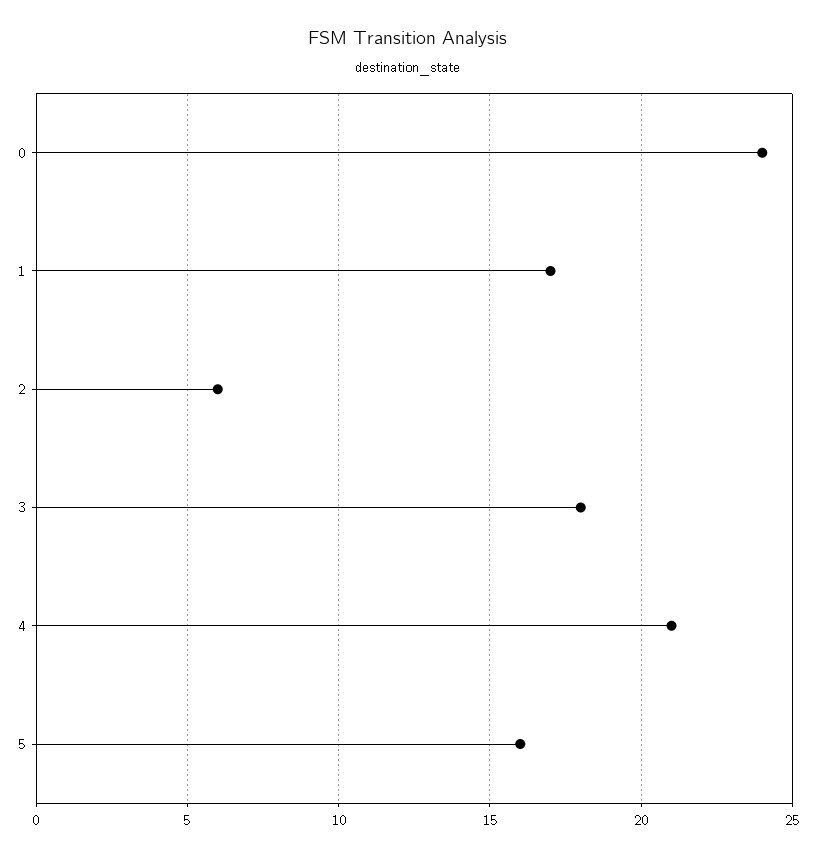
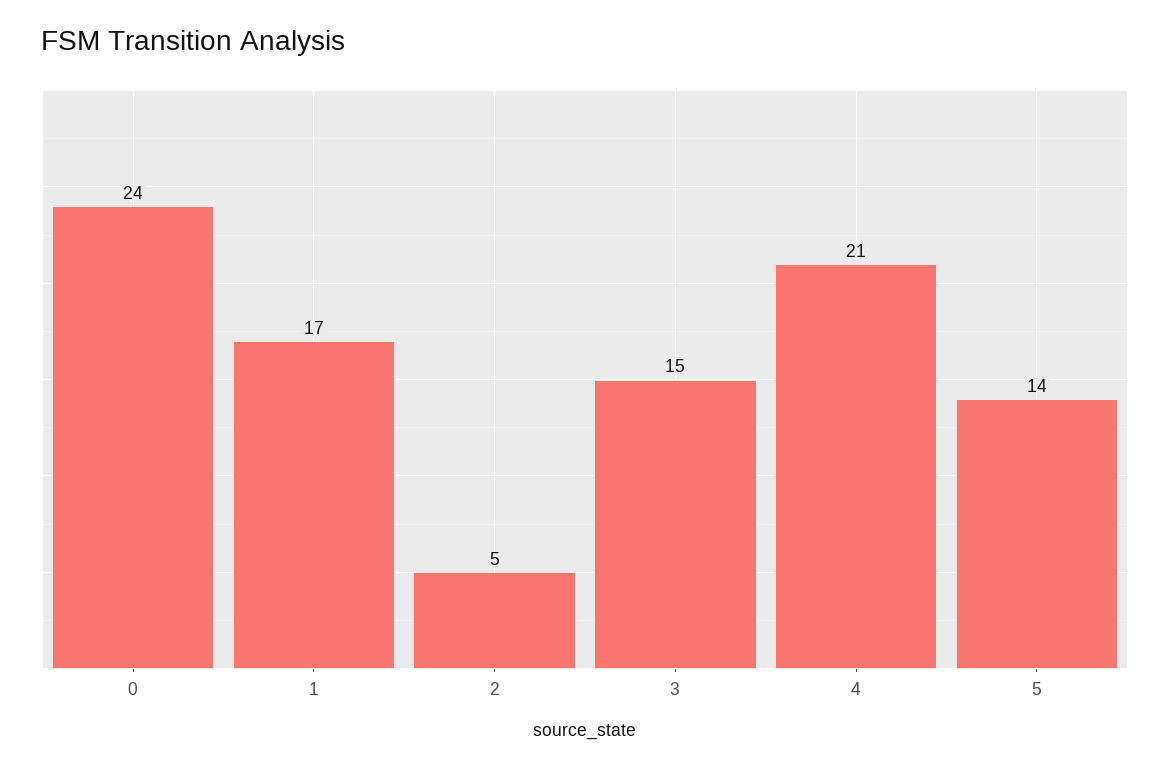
  {
    "0": 24,
    "1": 17,
-   "2": 6,
+   "2": 5,
-   "3": 18,
+   "3": 15,
    "4": 21,
-   "5": 16
+   "5": 14
  }

